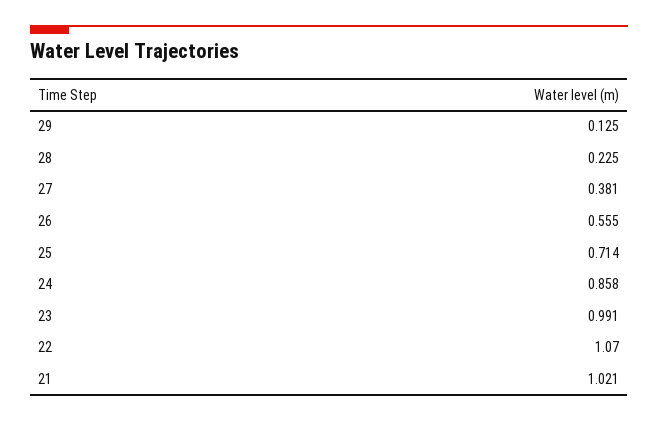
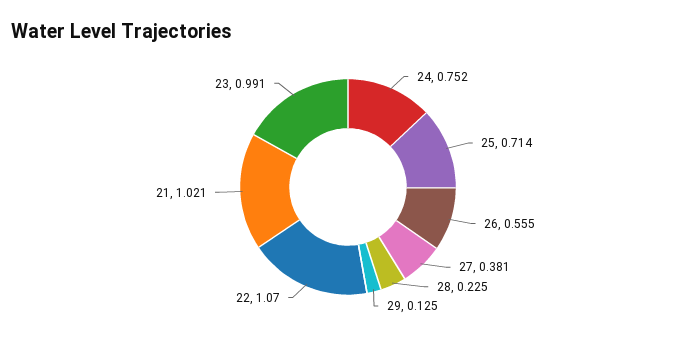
  {
    "29": 0.125,
    "28": 0.225,
    "27": 0.381,
    "26": 0.555,
    "25": 0.714,
-   "24": 0.858,
+   "24": 0.752,
    "23": 0.991,
    "22": 1.07,
    "21": 1.021
  }

